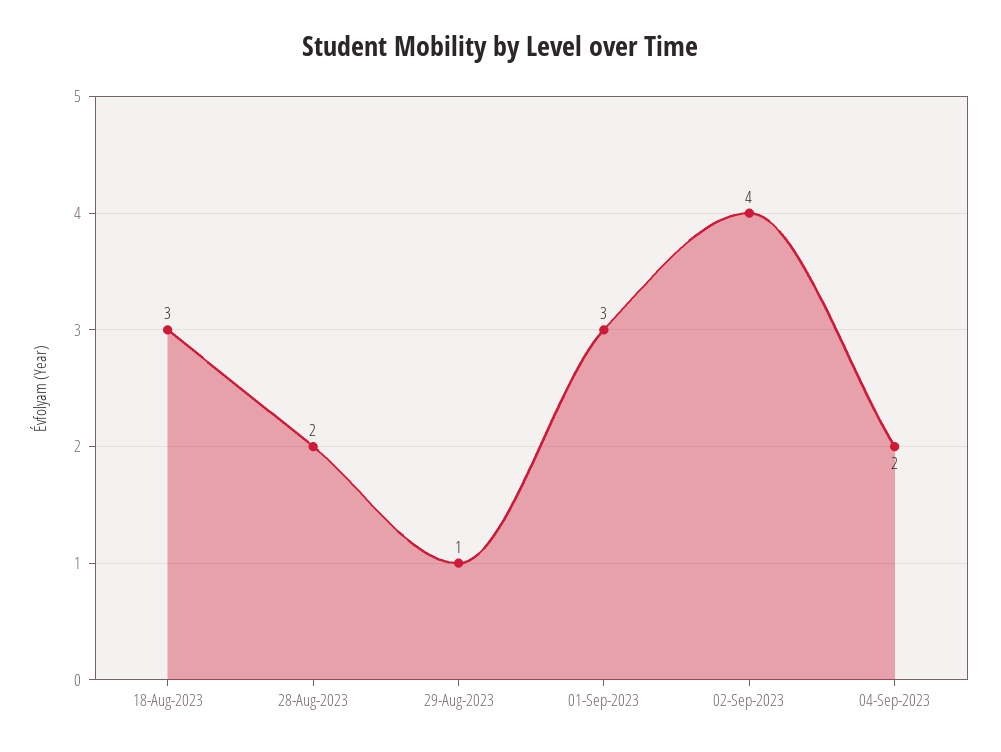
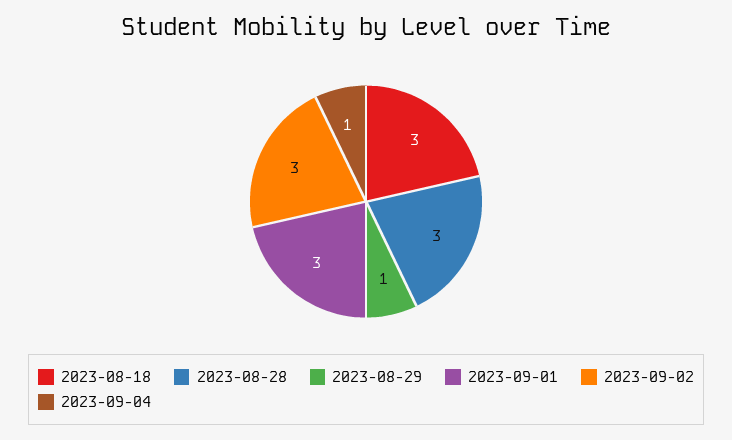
  {
    "18-Aug-2023": 3,
-   "28-Aug-2023": 2,
+   "28-Aug-2023": 3,
    "29-Aug-2023": 1,
    "01-Sep-2023": 3,
-   "02-Sep-2023": 4,
+   "02-Sep-2023": 3,
-   "04-Sep-2023": 2
+   "04-Sep-2023": 1
  }

